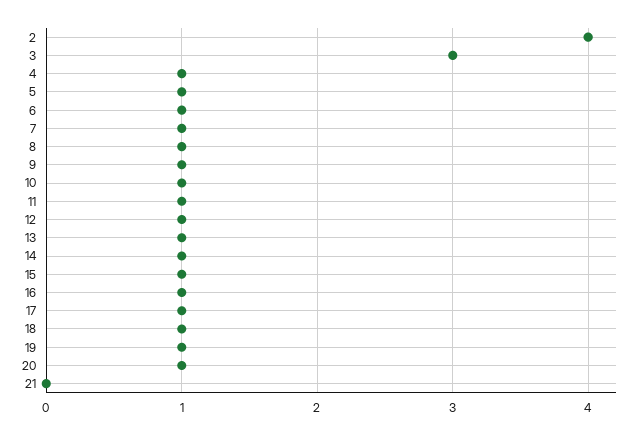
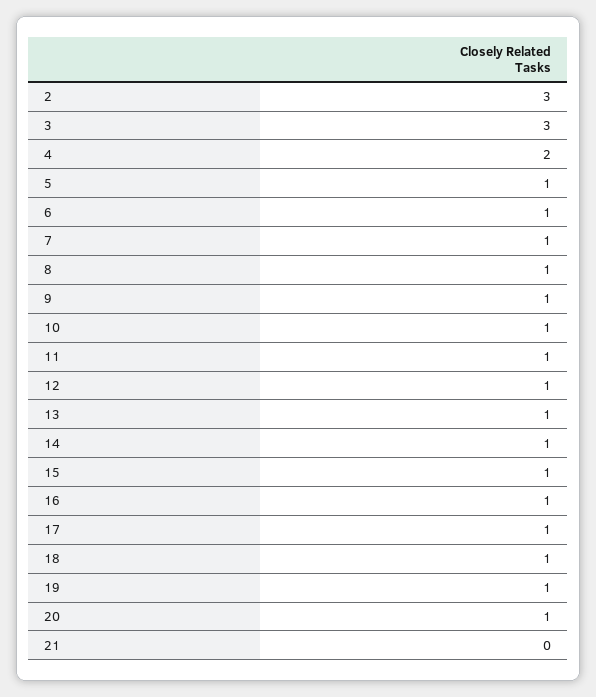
  {
-   "2": 4,
+   "2": 3,
    "3": 3,
-   "4": 1,
+   "4": 2,
    "5": 1,
    "6": 1,
    "7": 1,
    "8": 1,
    "9": 1,
    "10": 1,
    "11": 1,
    "12": 1,
    "13": 1,
    "14": 1,
    "15": 1,
    "16": 1,
    "17": 1,
    "18": 1,
    "19": 1,
    "20": 1,
    "21": 0
  }

